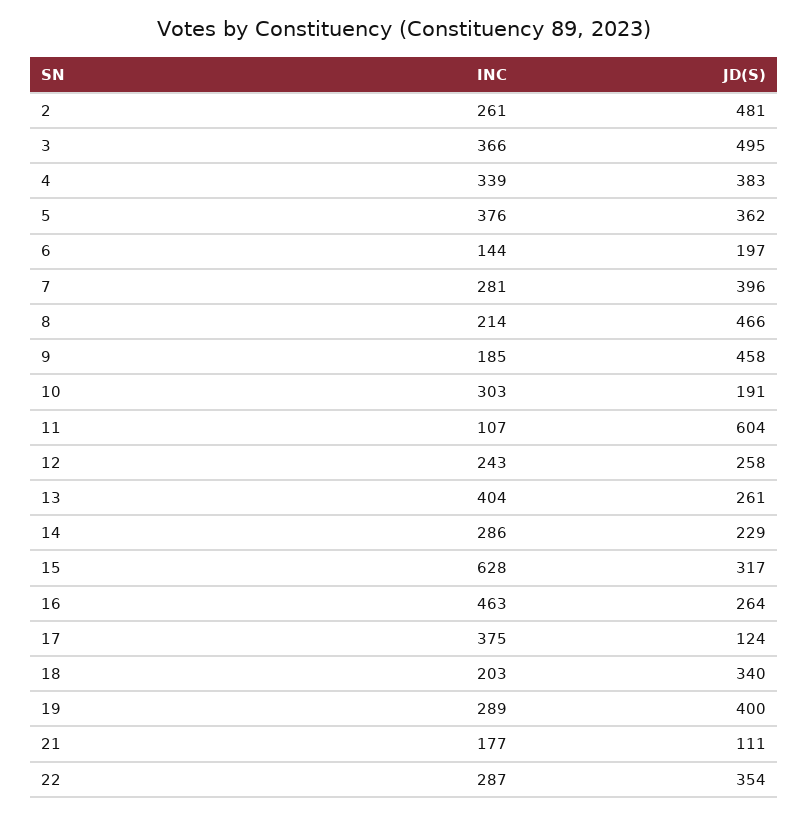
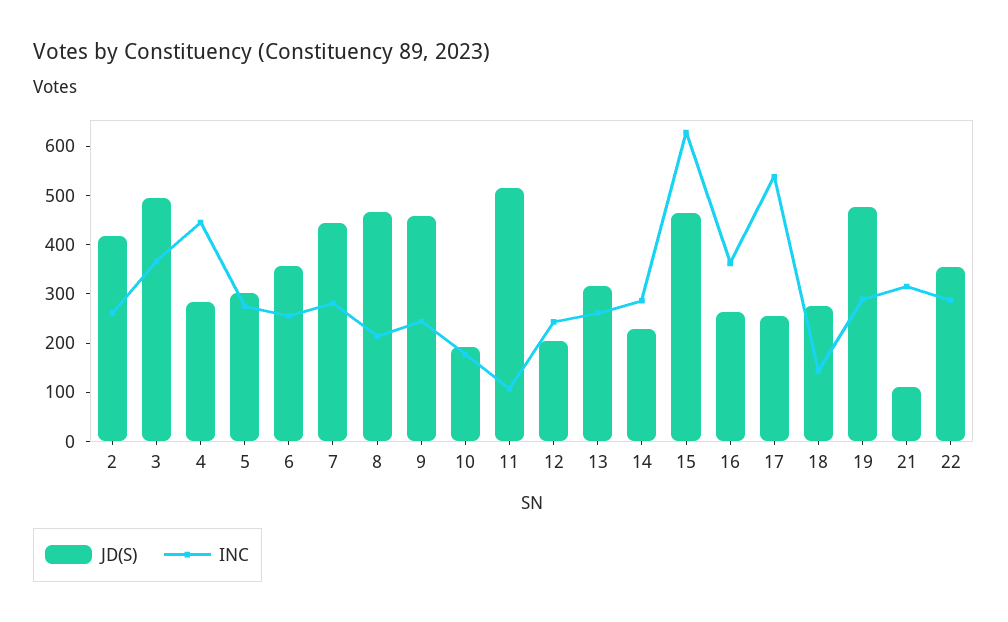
  {
    "INC": {
      "2": 261,
      "3": 366,
-     "4": 339,
+     "4": 440,
-     "5": 376,
+     "5": 280,
-     "6": 144,
+     "6": 260,
      "7": 281,
      "8": 214,
-     "9": 185,
+     "9": 240,
-     "10": 303,
+     "10": 180,
      "11": 107,
      "12": 243,
-     "13": 404,
+     "13": 260,
      "14": 286,
      "15": 628,
-     "16": 463,
+     "16": 360,
-     "17": 375,
+     "17": 540,
-     "18": 203,
+     "18": 140,
      "19": 289,
-     "21": 177,
+     "21": 320,
      "22": 287
    },
    "JD(S)": {
-     "2": 481,
+     "2": 420,
      "3": 495,
-     "4": 383,
+     "4": 280,
-     "5": 362,
+     "5": 300,
-     "6": 197,
+     "6": 360,
-     "7": 396,
+     "7": 440,
      "8": 466,
      "9": 458,
      "10": 191,
-     "11": 604,
+     "11": 520,
-     "12": 258,
+     "12": 200,
-     "13": 261,
+     "13": 320,
      "14": 229,
-     "15": 317,
+     "15": 460,
      "16": 264,
-     "17": 124,
+     "17": 260,
-     "18": 340,
+     "18": 280,
-     "19": 400,
+     "19": 480,
      "21": 111,
      "22": 354
    }
  }

